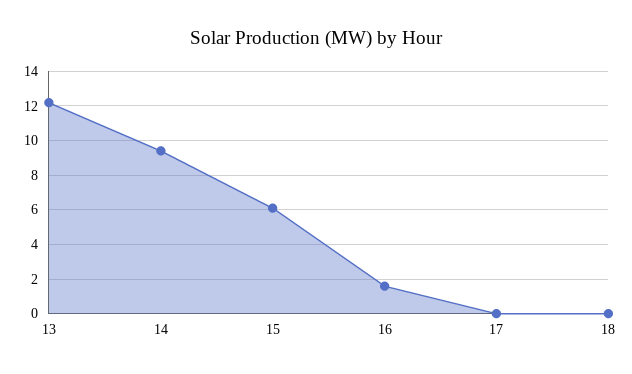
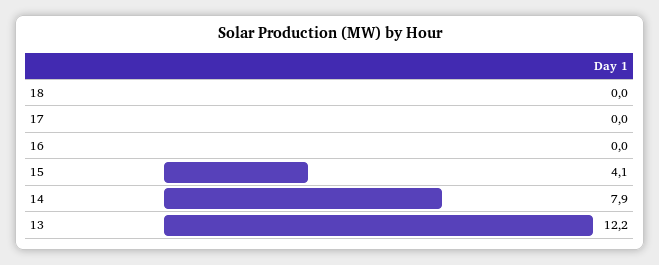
  {
    "13": 12.2,
-   "14": 9.5,
+   "14": 7.9,
-   "15": 6,
+   "15": 4.1,
-   "16": 1.5,
+   "16": 0,
    "17": 0,
    "18": 0
  }

